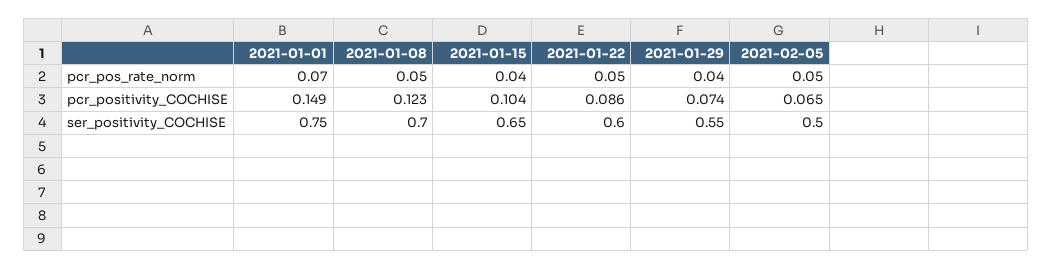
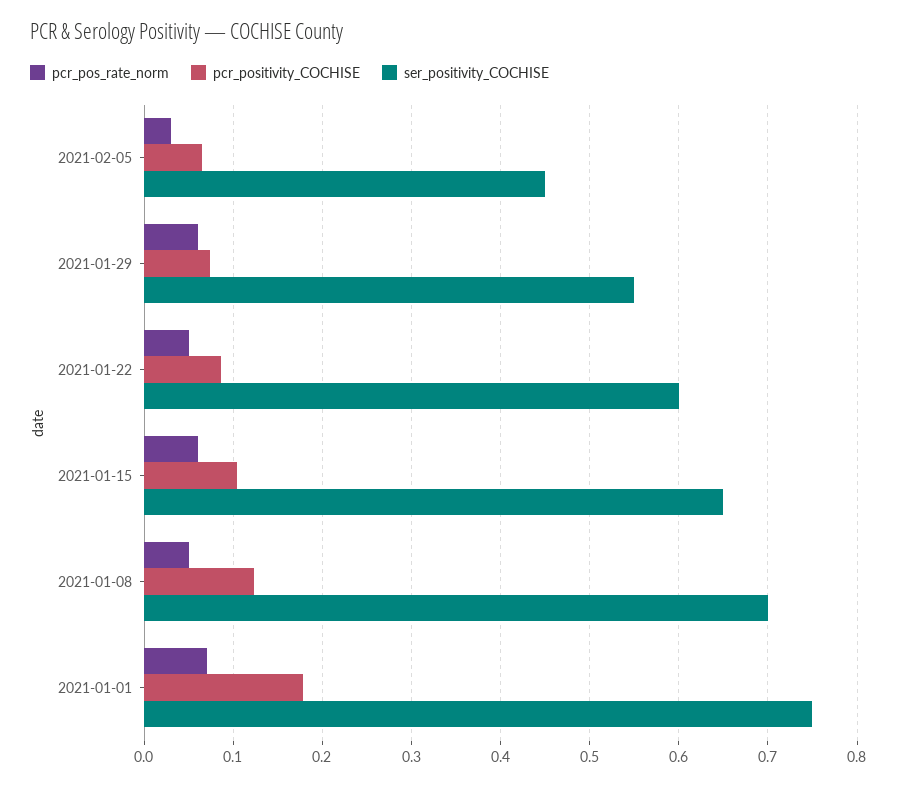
  {
    "pcr_pos_rate_norm": {
      "2021-01-01": 0.07,
      "2021-01-08": 0.05,
-     "2021-01-15": 0.04,
+     "2021-01-15": 0.06,
      "2021-01-22": 0.05,
-     "2021-01-29": 0.04,
+     "2021-01-29": 0.06,
-     "2021-02-05": 0.05
+     "2021-02-05": 0.03
    },
    "pcr_positivity_COCHISE": {
-     "2021-01-01": 0.149,
+     "2021-01-01": 0.18,
      "2021-01-08": 0.123,
      "2021-01-15": 0.104,
      "2021-01-22": 0.086,
      "2021-01-29": 0.074,
      "2021-02-05": 0.065
    },
    "ser_positivity_COCHISE": {
      "2021-01-01": 0.75,
      "2021-01-08": 0.7,
      "2021-01-15": 0.65,
      "2021-01-22": 0.6,
      "2021-01-29": 0.55,
-     "2021-02-05": 0.5
+     "2021-02-05": 0.45
    }
  }

